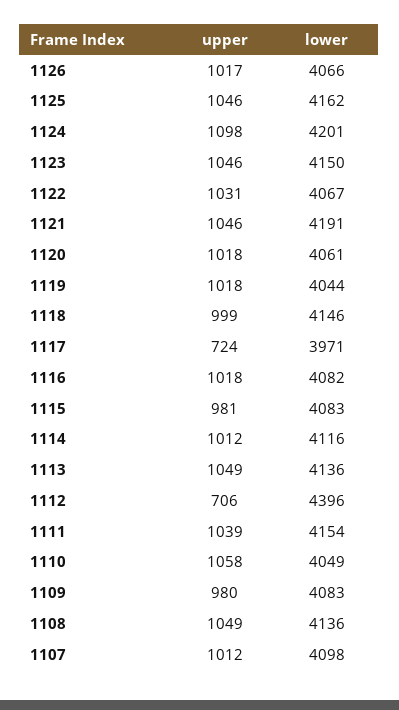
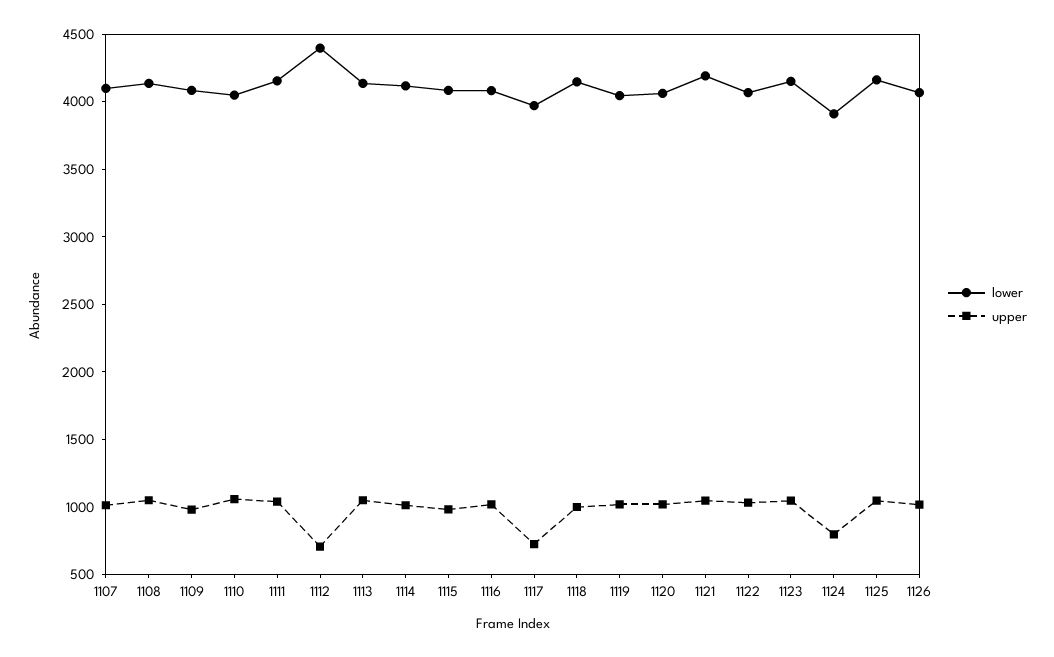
  {
    "upper": {
      "1126": 1017,
      "1125": 1046,
-     "1124": 1098,
+     "1124": 800,
      "1123": 1046,
      "1122": 1031,
      "1121": 1046,
      "1120": 1018,
      "1119": 1018,
      "1118": 999,
      "1117": 724,
      "1116": 1018,
      "1115": 981,
      "1114": 1012,
      "1113": 1049,
      "1112": 706,
      "1111": 1039,
      "1110": 1058,
      "1109": 980,
      "1108": 1049,
      "1107": 1012
    },
    "lower": {
      "1126": 4066,
      "1125": 4162,
-     "1124": 4201,
+     "1124": 3900,
      "1123": 4150,
      "1122": 4067,
      "1121": 4191,
      "1120": 4061,
      "1119": 4044,
      "1118": 4146,
      "1117": 3971,
      "1116": 4082,
      "1115": 4083,
      "1114": 4116,
      "1113": 4136,
      "1112": 4396,
      "1111": 4154,
      "1110": 4049,
      "1109": 4083,
      "1108": 4136,
      "1107": 4098
    }
  }

